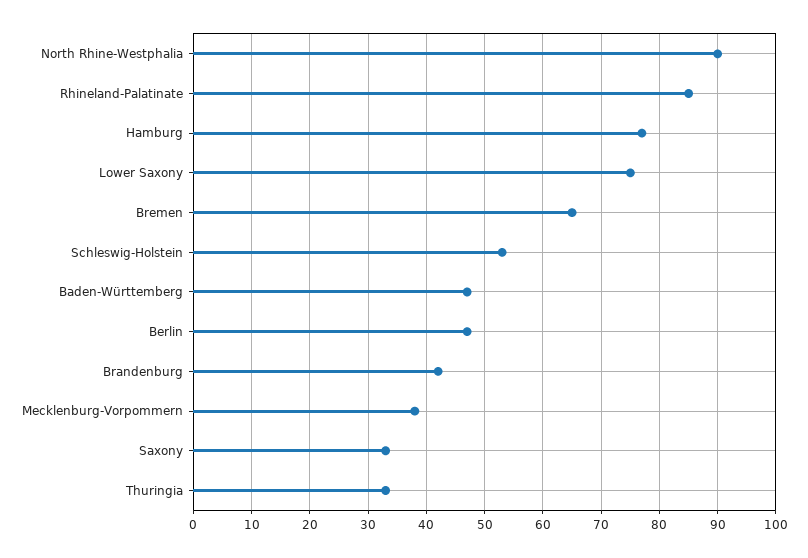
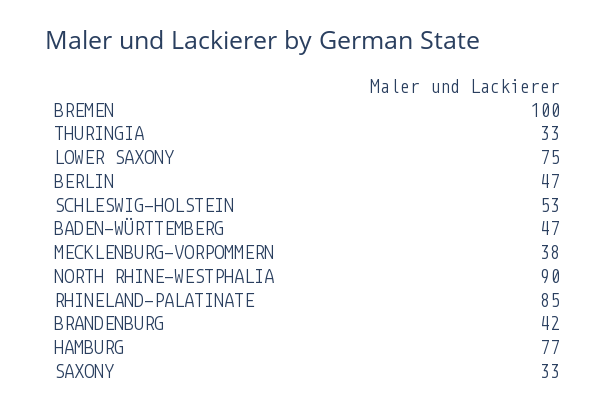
  {
    "North Rhine-Westphalia": 90,
    "Rhineland-Palatinate": 85,
    "Hamburg": 77,
    "Lower Saxony": 75,
-   "Bremen": 65,
+   "Bremen": 100,
    "Schleswig-Holstein": 53,
    "Baden-Württemberg": 47,
    "Berlin": 47,
    "Brandenburg": 42,
    "Mecklenburg-Vorpommern": 38,
    "Saxony": 33,
    "Thuringia": 33
  }

